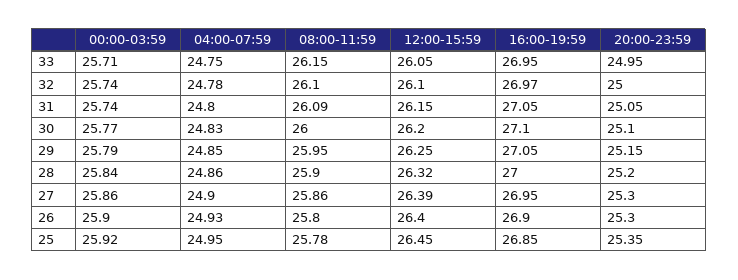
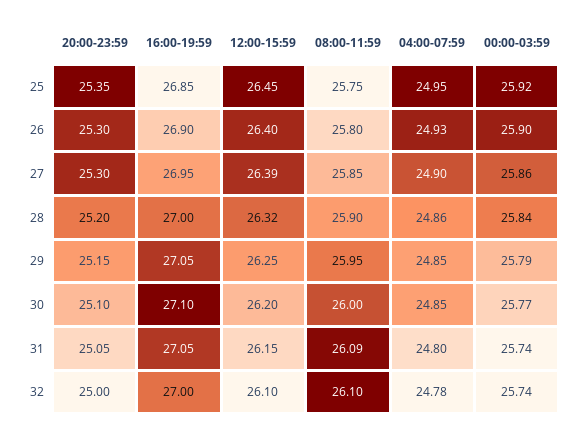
  {
    "00:00-03:59": {
-     "33": 25.71,
      "32": 25.74,
      "31": 25.74,
      "30": 25.77,
      "29": 25.79,
      "28": 25.84,
      "27": 25.86,
      "26": 25.9,
      "25": 25.92
    },
    "04:00-07:59": {
-     "33": 24.75,
      "32": 24.78,
      "31": 24.8,
-     "30": 24.83,
+     "30": 24.85,
      "29": 24.85,
      "28": 24.86,
      "27": 24.9,
      "26": 24.93,
      "25": 24.95
    },
    "08:00-11:59": {
-     "33": 26.15,
      "32": 26.1,
      "31": 26.09,
      "30": 26,
      "29": 25.95,
      "28": 25.9,
-     "27": 25.86,
+     "27": 25.85,
      "26": 25.8,
-     "25": 25.78
+     "25": 25.75
    },
    "12:00-15:59": {
-     "33": 26.05,
      "32": 26.1,
      "31": 26.15,
      "30": 26.2,
      "29": 26.25,
      "28": 26.32,
      "27": 26.39,
      "26": 26.4,
      "25": 26.45
    },
    "16:00-19:59": {
-     "33": 26.95,
-     "32": 26.97,
+     "32": 27,
      "31": 27.05,
      "30": 27.1,
      "29": 27.05,
      "28": 27,
      "27": 26.95,
      "26": 26.9,
      "25": 26.85
    },
    "20:00-23:59": {
-     "33": 24.95,
      "32": 25,
      "31": 25.05,
      "30": 25.1,
      "29": 25.15,
      "28": 25.2,
      "27": 25.3,
      "26": 25.3,
      "25": 25.35
    }
  }

